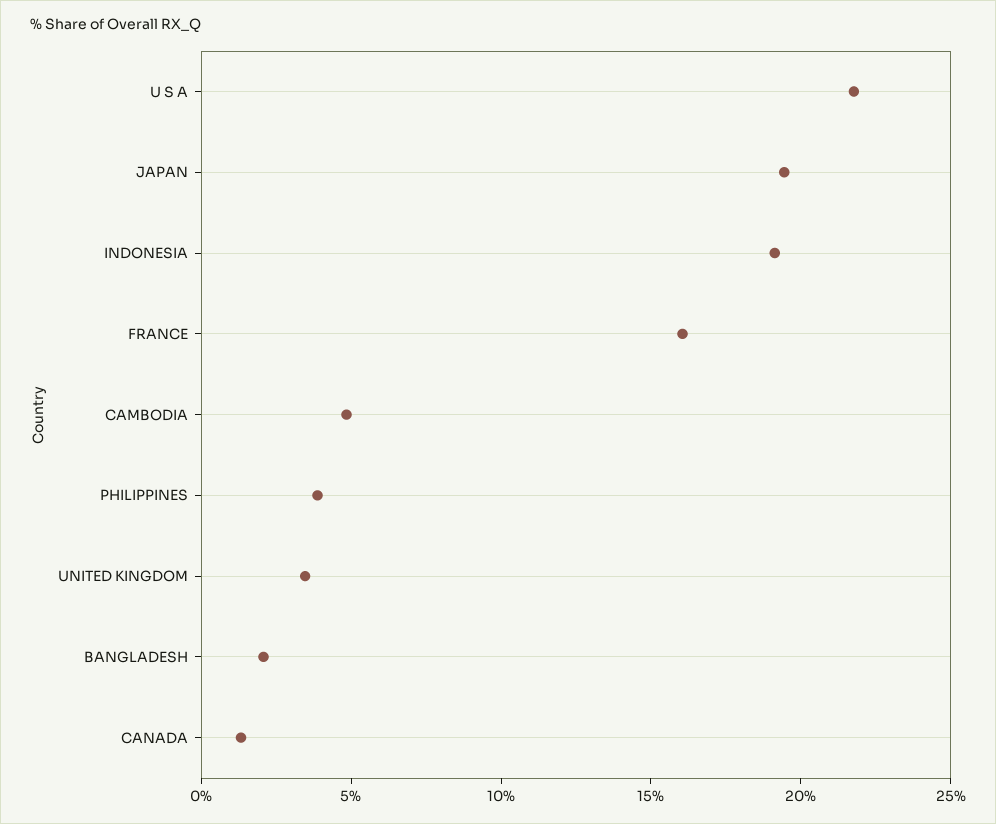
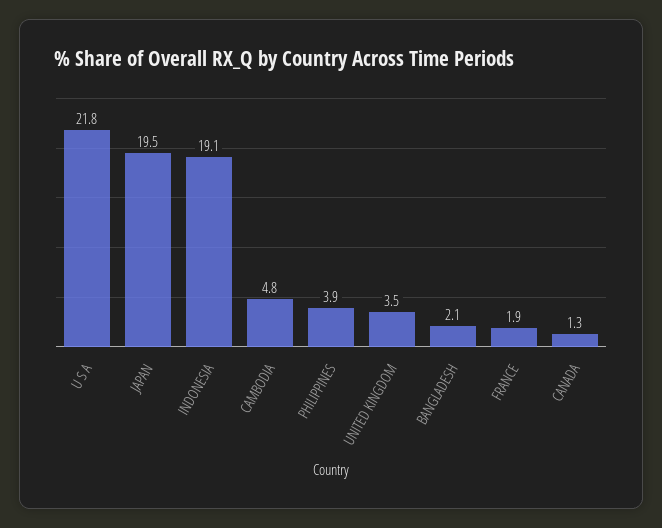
  {
    "U S A": 21.8,
    "JAPAN": 19.5,
    "INDONESIA": 19.1,
-   "FRANCE": 16,
+   "FRANCE": 1.9,
    "CAMBODIA": 4.8,
    "PHILIPPINES": 3.9,
    "UNITED KINGDOM": 3.5,
    "BANGLADESH": 2.1,
    "CANADA": 1.3
  }

